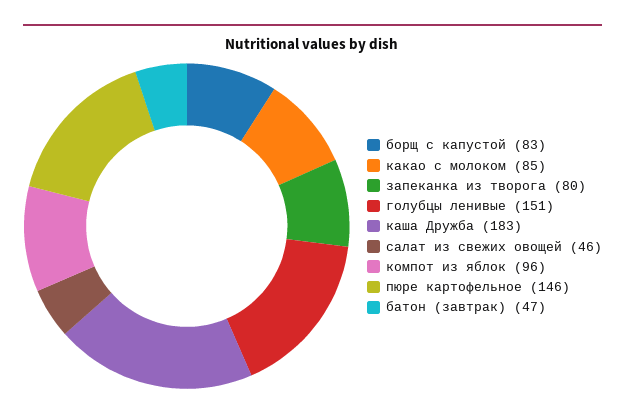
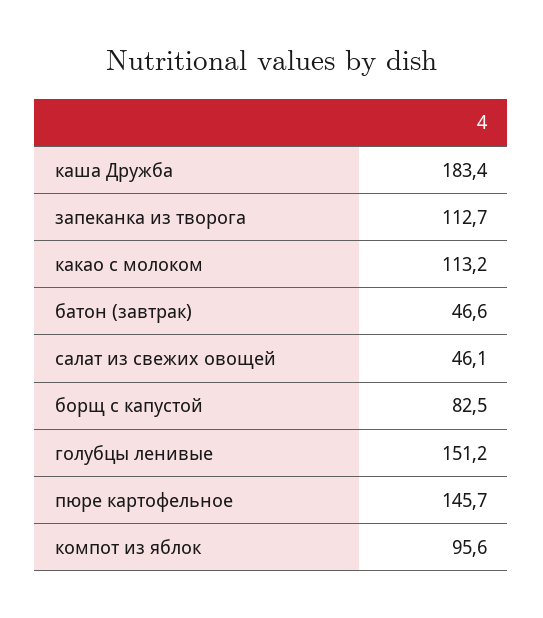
  {
    "борщ с капустой": 82.5,
-   "какао с молоком": 85,
+   "какао с молоком": 113.2,
-   "запеканка из творога": 80,
+   "запеканка из творога": 112.7,
    "голубцы ленивые": 151.2,
    "каша Дружба": 183.4,
    "салат из свежих овощей": 46.1,
    "компот из яблок": 95.6,
    "пюре картофельное": 145.7,
    "батон (завтрак)": 46.6
  }

